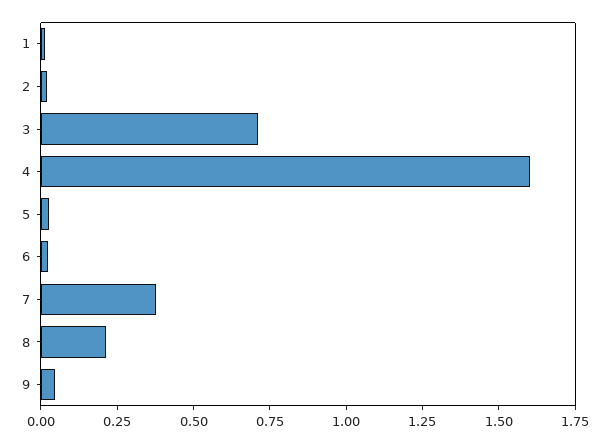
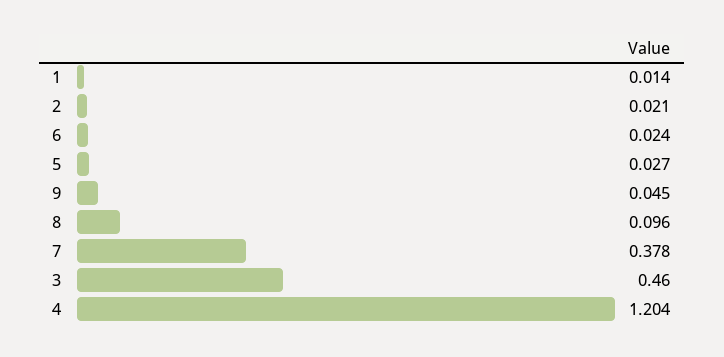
  {
    "1": 0.014,
    "2": 0.021,
-   "3": 0.7,
+   "3": 0.46,
-   "4": 1.6,
+   "4": 1.204,
    "5": 0.027,
    "6": 0.024,
    "7": 0.378,
-   "8": 0.2,
+   "8": 0.096,
    "9": 0.045
  }

